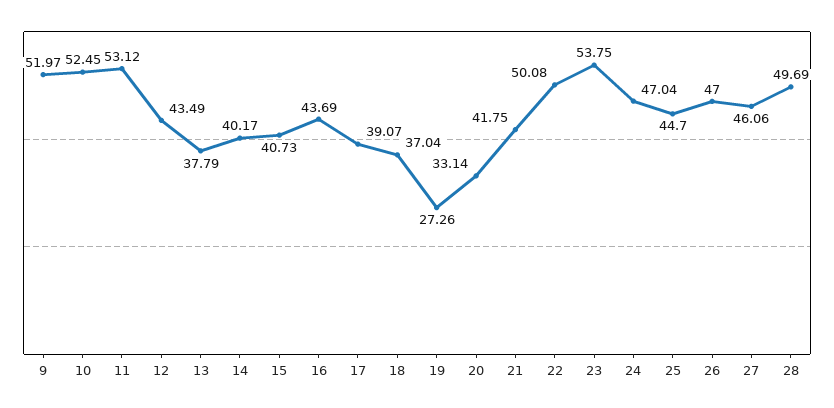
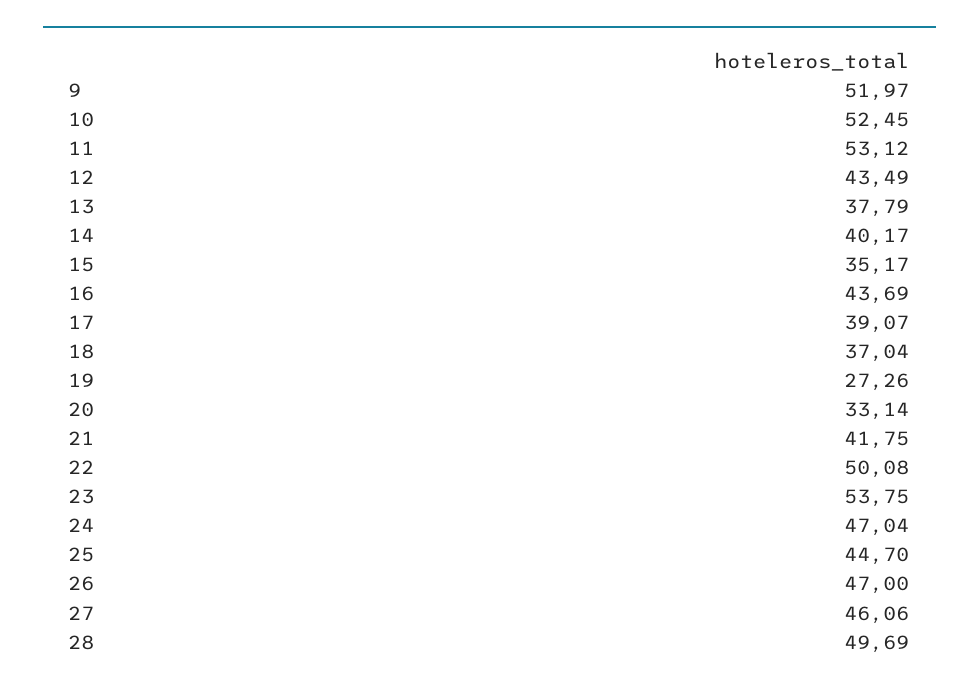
  {
    "9": 51.97,
    "10": 52.45,
    "11": 53.12,
    "12": 43.49,
    "13": 37.79,
    "14": 40.17,
-   "15": 40.73,
+   "15": 35.17,
    "16": 43.69,
    "17": 39.07,
    "18": 37.04,
    "19": 27.26,
    "20": 33.14,
    "21": 41.75,
    "22": 50.08,
    "23": 53.75,
    "24": 47.04,
    "25": 44.7,
    "26": 47,
    "27": 46.06,
    "28": 49.69
  }

